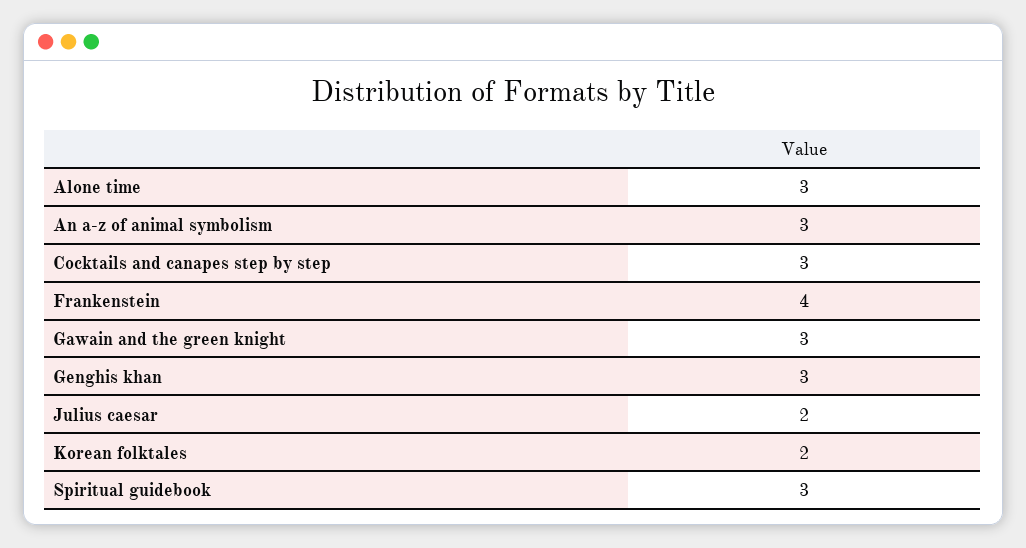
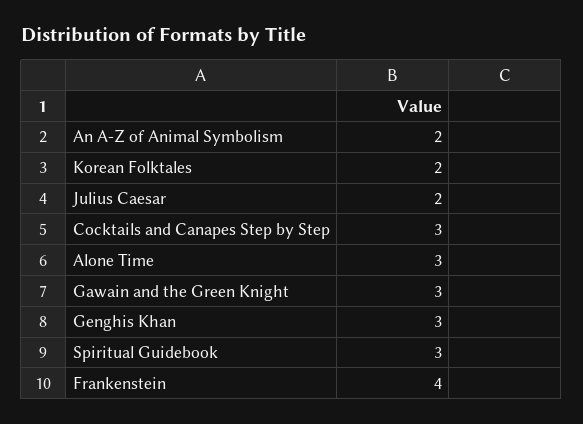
  {
    "Alone time": 3,
-   "An a-z of animal symbolism": 3,
+   "An a-z of animal symbolism": 2,
    "Cocktails and canapes step by step": 3,
    "Frankenstein": 4,
    "Gawain and the green knight": 3,
    "Genghis khan": 3,
    "Julius caesar": 2,
    "Korean folktales": 2,
    "Spiritual guidebook": 3
  }

